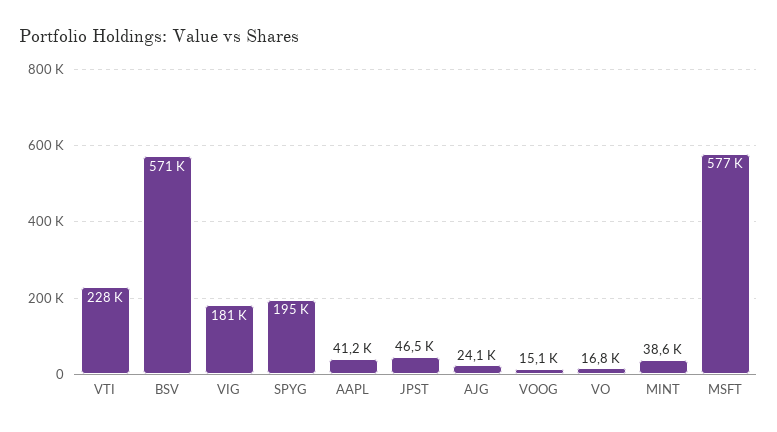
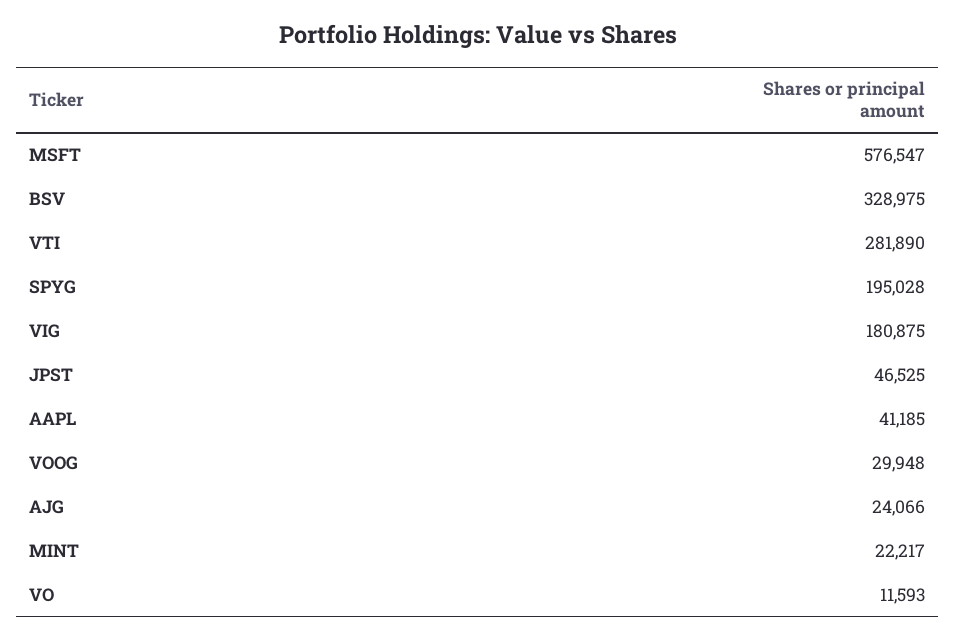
  {
-   "VTI": 228000,
+   "VTI": 281890,
-   "BSV": 571000,
+   "BSV": 328975,
    "VIG": 180875,
    "SPYG": 195028,
    "AAPL": 41185,
    "JPST": 46525,
    "AJG": 24066,
-   "VOOG": 15100,
+   "VOOG": 29948,
-   "VO": 16800,
+   "VO": 11593,
-   "MINT": 38600,
+   "MINT": 22217,
    "MSFT": 576547
  }

